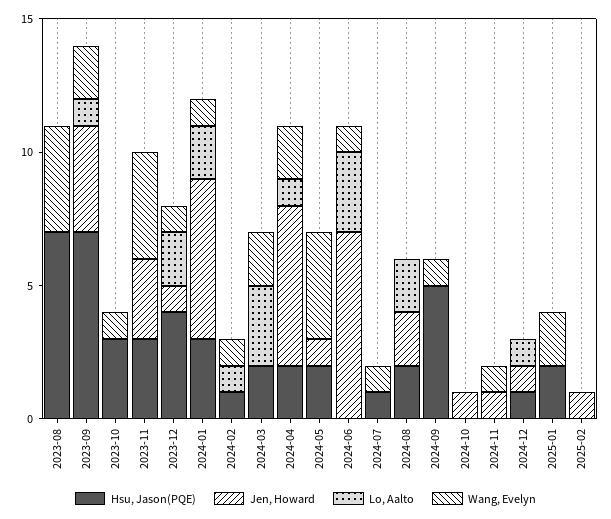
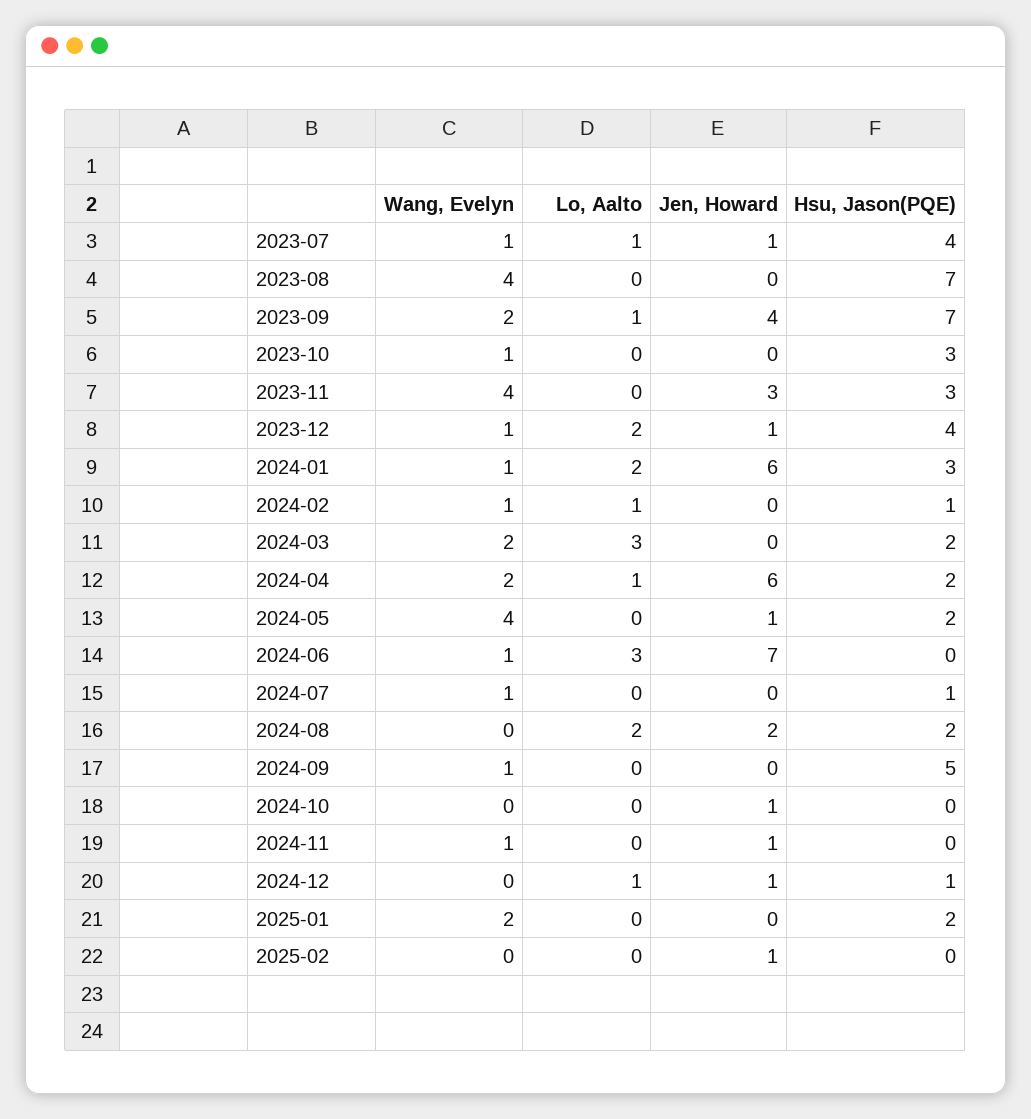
  {
    "Hsu, Jason(PQE)": {
      "2023-08": 7,
      "2023-09": 7,
      "2023-10": 3,
      "2023-11": 3,
      "2023-12": 4,
      "2024-01": 3,
      "2024-02": 1,
      "2024-03": 2,
      "2024-04": 2,
      "2024-05": 2,
      "2024-06": 0,
      "2024-07": 1,
      "2024-08": 2,
      "2024-09": 5,
      "2024-10": 0,
      "2024-11": 0,
      "2024-12": 1,
      "2025-01": 2,
-     "2025-02": 0
+     "2025-02": 0,
+     "2023-07": 4
    },
    "Jen, Howard": {
      "2023-08": 0,
      "2023-09": 4,
      "2023-10": 0,
      "2023-11": 3,
      "2023-12": 1,
      "2024-01": 6,
      "2024-02": 0,
      "2024-03": 0,
      "2024-04": 6,
      "2024-05": 1,
      "2024-06": 7,
      "2024-07": 0,
      "2024-08": 2,
      "2024-09": 0,
      "2024-10": 1,
      "2024-11": 1,
      "2024-12": 1,
      "2025-01": 0,
-     "2025-02": 1
+     "2025-02": 1,
+     "2023-07": 1
    },
    "Lo, Aalto": {
      "2023-08": 0,
      "2023-09": 1,
      "2023-10": 0,
      "2023-11": 0,
      "2023-12": 2,
      "2024-01": 2,
      "2024-02": 1,
      "2024-03": 3,
      "2024-04": 1,
      "2024-05": 0,
      "2024-06": 3,
      "2024-07": 0,
      "2024-08": 2,
      "2024-09": 0,
      "2024-10": 0,
      "2024-11": 0,
      "2024-12": 1,
      "2025-01": 0,
-     "2025-02": 0
+     "2025-02": 0,
+     "2023-07": 1
    },
    "Wang, Evelyn": {
      "2023-08": 4,
      "2023-09": 2,
      "2023-10": 1,
      "2023-11": 4,
      "2023-12": 1,
      "2024-01": 1,
      "2024-02": 1,
      "2024-03": 2,
      "2024-04": 2,
      "2024-05": 4,
      "2024-06": 1,
      "2024-07": 1,
      "2024-08": 0,
      "2024-09": 1,
      "2024-10": 0,
      "2024-11": 1,
      "2024-12": 0,
      "2025-01": 2,
-     "2025-02": 0
+     "2025-02": 0,
+     "2023-07": 1
    }
  }

